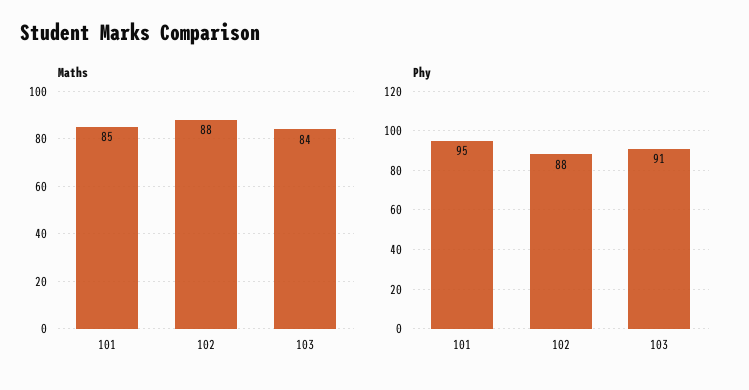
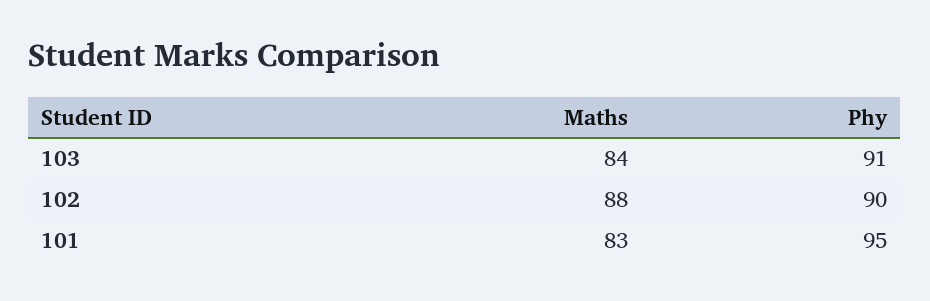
  {
    "Maths": {
-     "101": 85,
+     "101": 83,
      "102": 88,
      "103": 84
    },
    "Phy": {
      "101": 95,
-     "102": 88,
+     "102": 90,
      "103": 91
    }
  }

